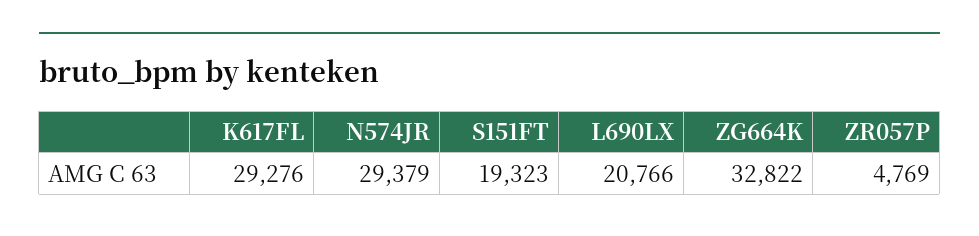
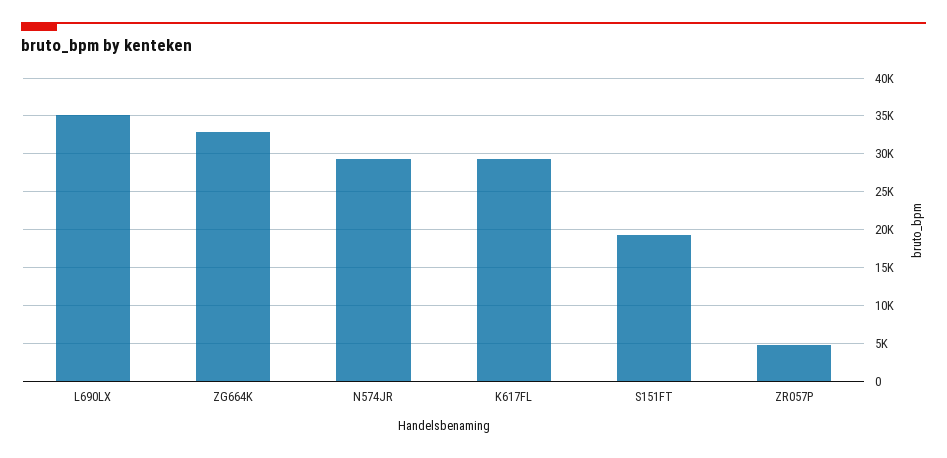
  {
    "K617FL": 29276,
    "N574JR": 29379,
    "S151FT": 19323,
-   "L690LX": 20766,
+   "L690LX": 35000,
    "ZG664K": 32822,
    "ZR057P": 4769
  }

